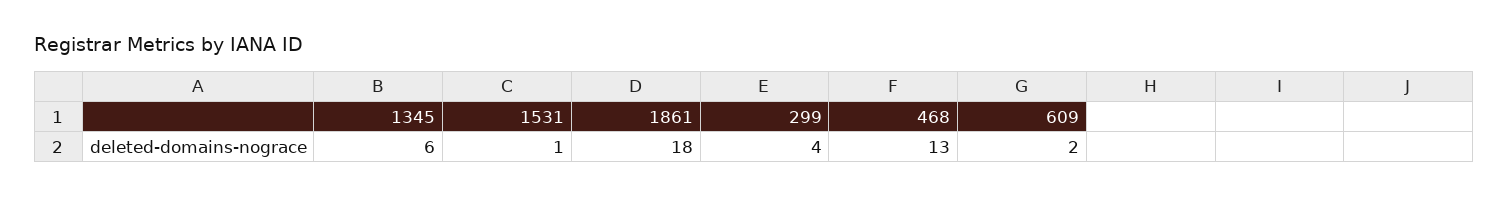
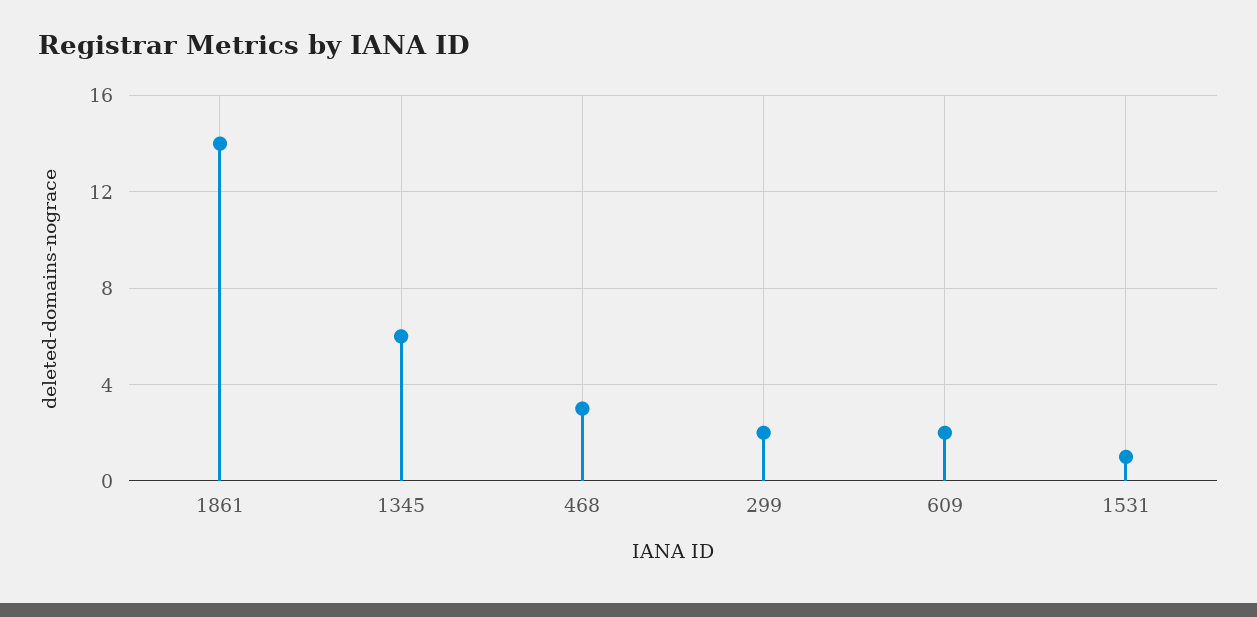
  {
    "1345": 6,
    "1531": 1,
-   "1861": 18,
+   "1861": 14,
-   "299": 4,
+   "299": 2,
-   "468": 13,
+   "468": 3,
    "609": 2
  }

